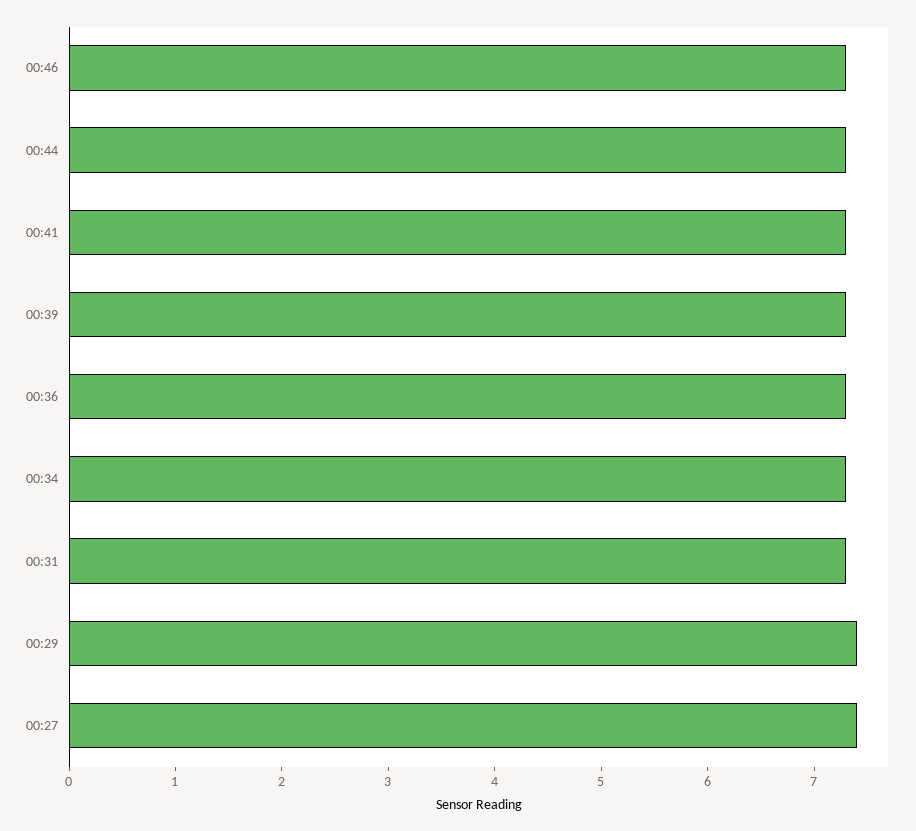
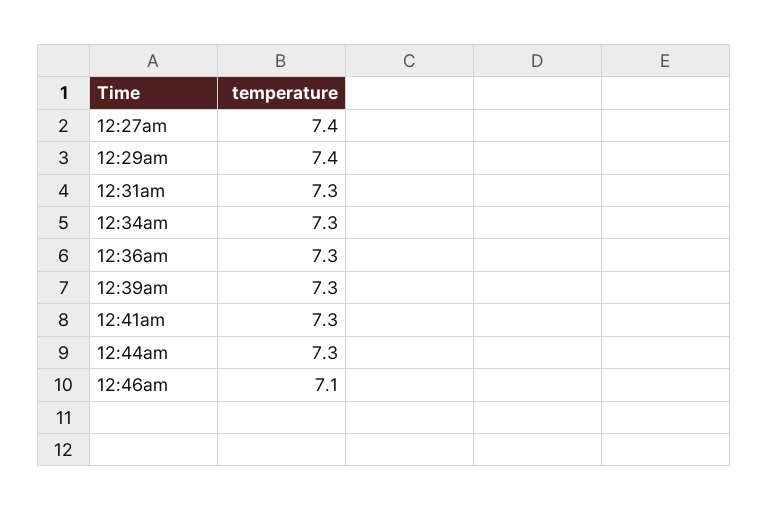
  {
-   "00:46": 7.3,
+   "00:46": 7.1,
    "00:44": 7.3,
    "00:41": 7.3,
    "00:39": 7.3,
    "00:36": 7.3,
    "00:34": 7.3,
    "00:31": 7.3,
    "00:29": 7.4,
    "00:27": 7.4
  }

